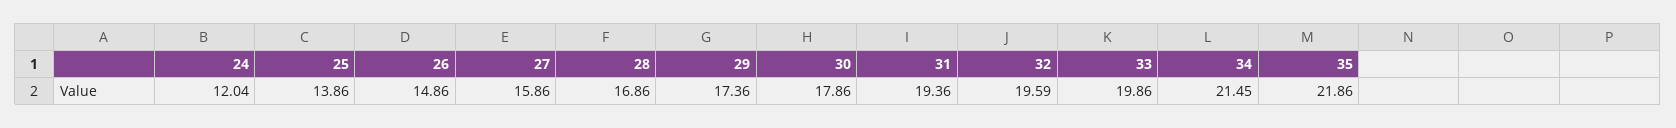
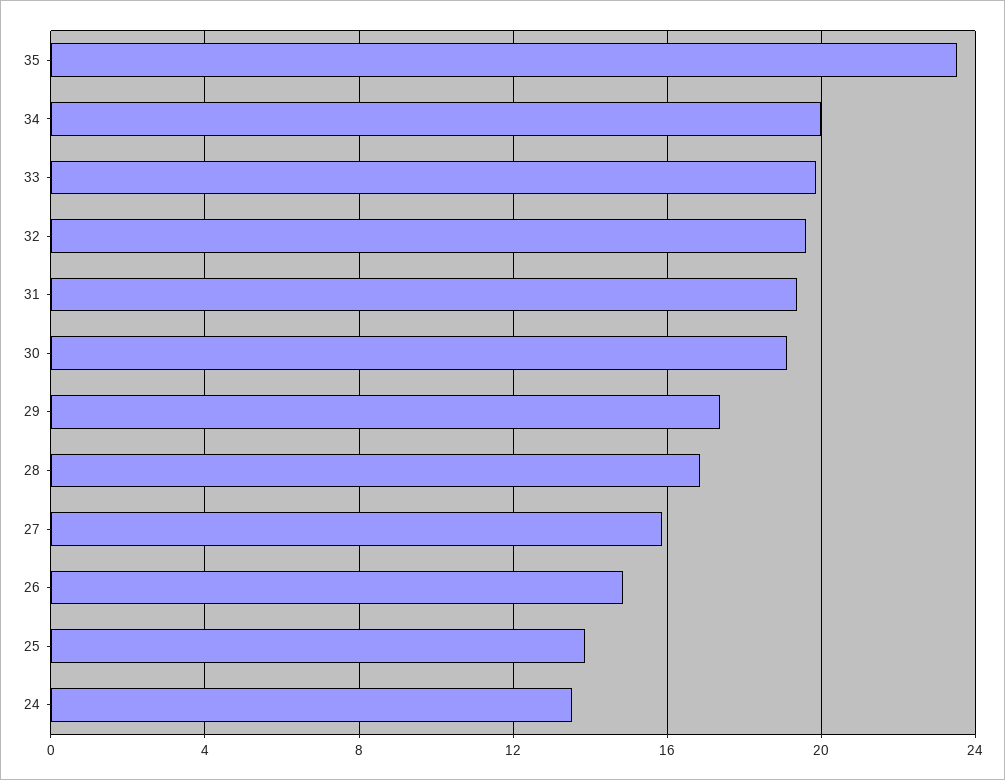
  {
-   "24": 12.04,
+   "24": 13.5,
    "25": 13.86,
    "26": 14.86,
    "27": 15.86,
    "28": 16.86,
    "29": 17.36,
-   "30": 17.86,
+   "30": 19,
    "31": 19.36,
    "32": 19.59,
    "33": 19.86,
-   "34": 21.45,
+   "34": 20,
-   "35": 21.86
+   "35": 23.5
  }

